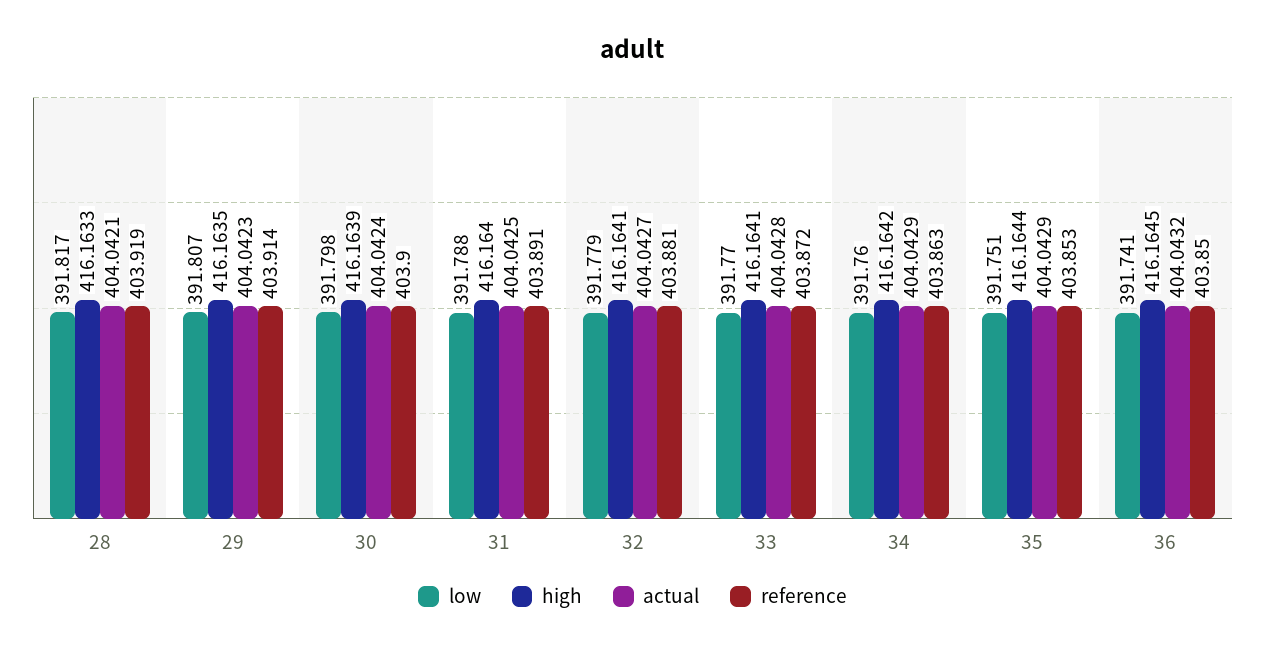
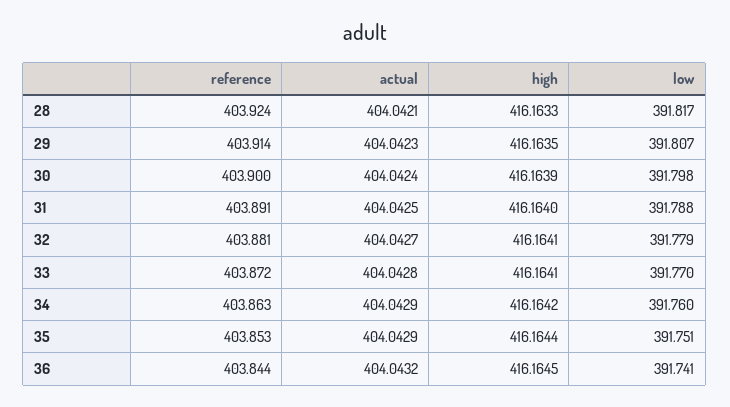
  {
    "low": {
      "28": 391.817,
      "29": 391.807,
      "30": 391.798,
      "31": 391.788,
      "32": 391.779,
      "33": 391.77,
      "34": 391.76,
      "35": 391.751,
      "36": 391.741
    },
    "high": {
      "28": 416.1633,
      "29": 416.1635,
      "30": 416.1639,
      "31": 416.164,
      "32": 416.1641,
      "33": 416.1641,
      "34": 416.1642,
      "35": 416.1644,
      "36": 416.1645
    },
    "actual": {
      "28": 404.0421,
      "29": 404.0423,
      "30": 404.0424,
      "31": 404.0425,
      "32": 404.0427,
      "33": 404.0428,
      "34": 404.0429,
      "35": 404.0429,
      "36": 404.0432
    },
    "reference": {
-     "28": 403.919,
+     "28": 403.924,
      "29": 403.914,
      "30": 403.9,
      "31": 403.891,
      "32": 403.881,
      "33": 403.872,
      "34": 403.863,
      "35": 403.853,
-     "36": 403.85
+     "36": 403.844
    }
  }

